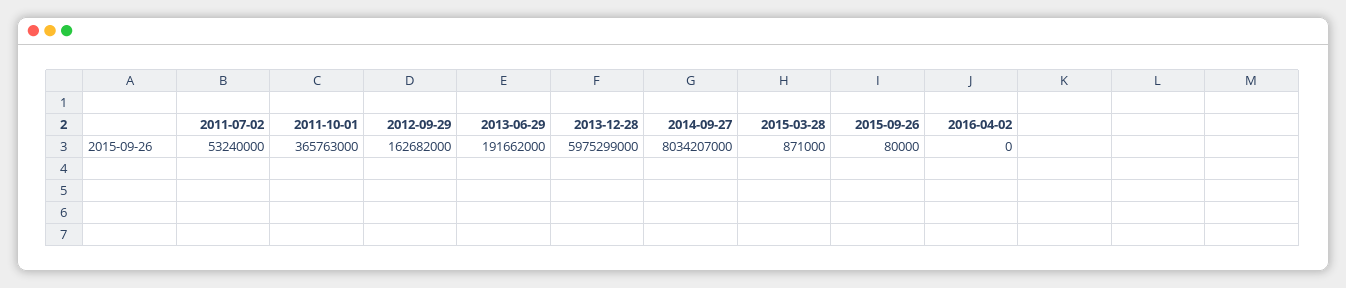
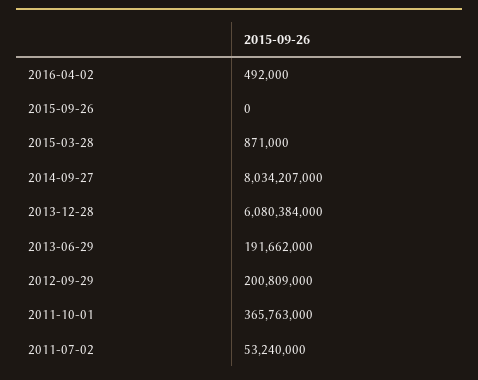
  {
    "2011-07-02": 53240000,
    "2011-10-01": 365763000,
-   "2012-09-29": 162682000,
+   "2012-09-29": 200809000,
    "2013-06-29": 191662000,
-   "2013-12-28": 5975299000,
+   "2013-12-28": 6080384000,
    "2014-09-27": 8034207000,
    "2015-03-28": 871000,
-   "2015-09-26": 80000,
+   "2015-09-26": 0,
-   "2016-04-02": 0
+   "2016-04-02": 492000
  }

